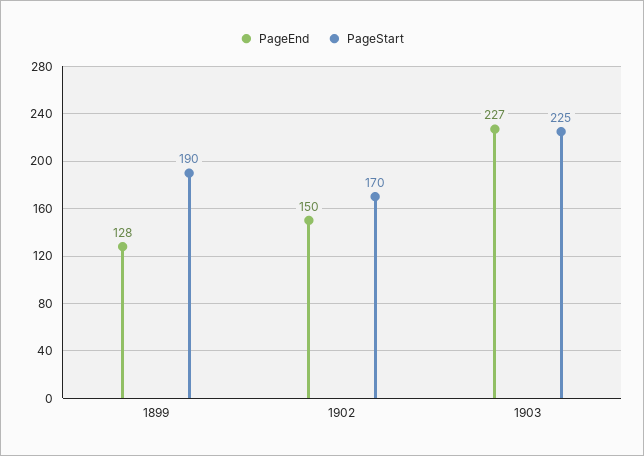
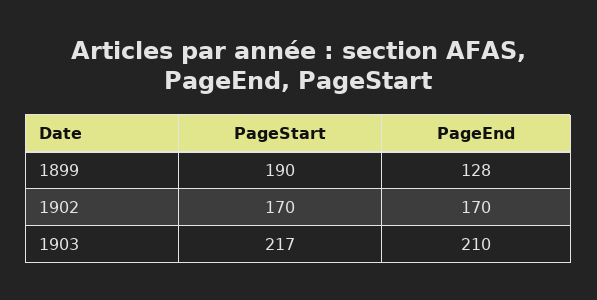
  {
    "PageEnd": {
      "1899": 128,
-     "1902": 150,
+     "1902": 170,
-     "1903": 227
+     "1903": 210
    },
    "PageStart": {
      "1899": 190,
      "1902": 170,
-     "1903": 225
+     "1903": 217
    }
  }

